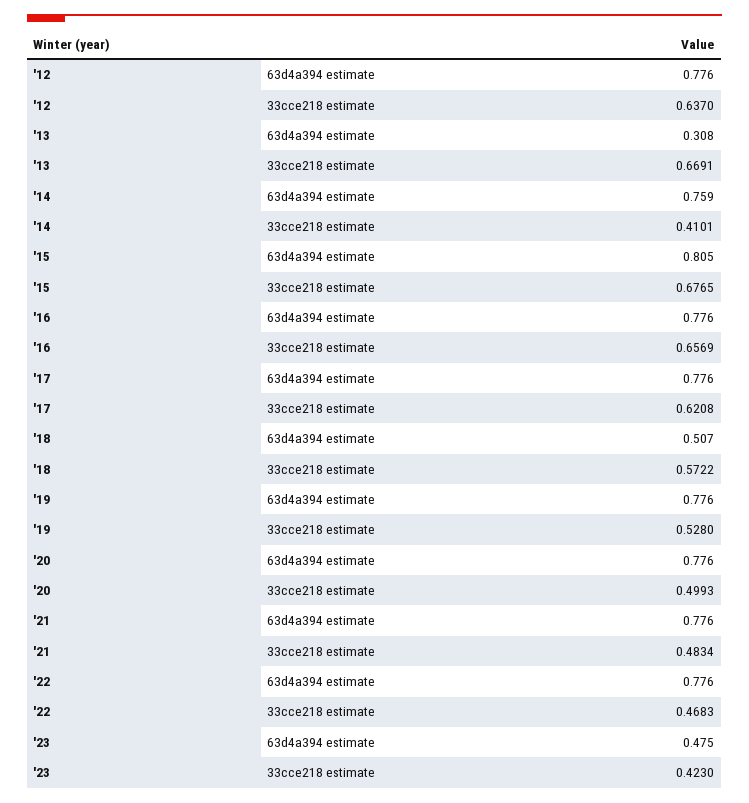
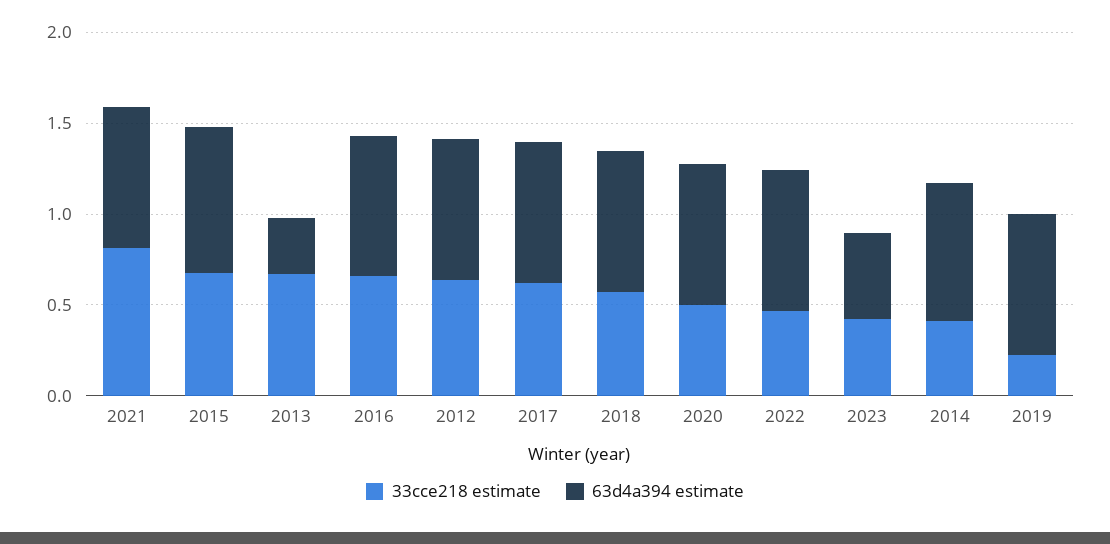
  {
    "63d4a394 estimate": {
      "'12": 0.776,
      "'13": 0.308,
      "'14": 0.759,
      "'15": 0.805,
      "'16": 0.776,
      "'17": 0.776,
-     "'18": 0.507,
+     "'18": 0.8,
      "'19": 0.776,
      "'20": 0.776,
      "'21": 0.776,
      "'22": 0.776,
      "'23": 0.475
    },
    "33cce218 estimate": {
      "'12": 0.637,
      "'13": 0.6691,
      "'14": 0.4101,
      "'15": 0.6765,
      "'16": 0.6569,
      "'17": 0.6208,
      "'18": 0.5722,
-     "'19": 0.528,
+     "'19": 0.2,
      "'20": 0.4993,
-     "'21": 0.4834,
+     "'21": 0.8,
      "'22": 0.4683,
      "'23": 0.423
    }
  }

